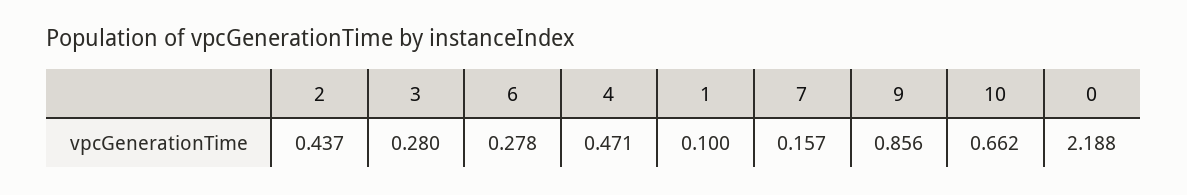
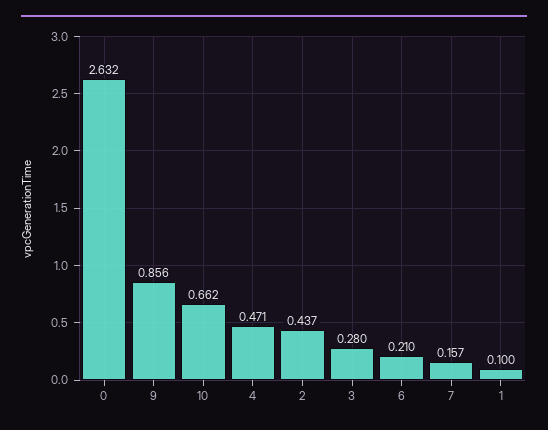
  {
    "2": 0.437,
    "3": 0.28,
-   "6": 0.278,
+   "6": 0.21,
    "4": 0.471,
    "1": 0.1,
    "7": 0.157,
    "9": 0.856,
    "10": 0.662,
-   "0": 2.188
+   "0": 2.632
  }

